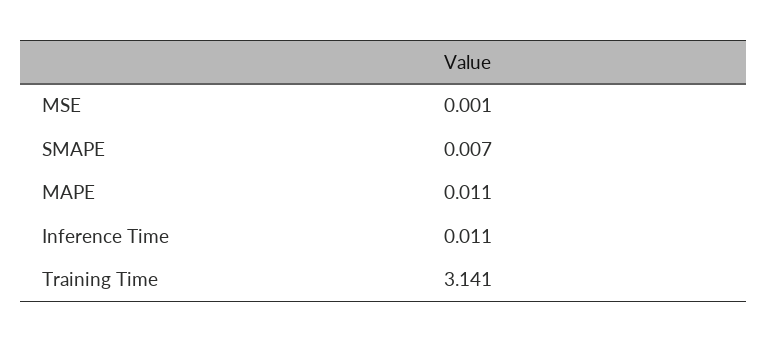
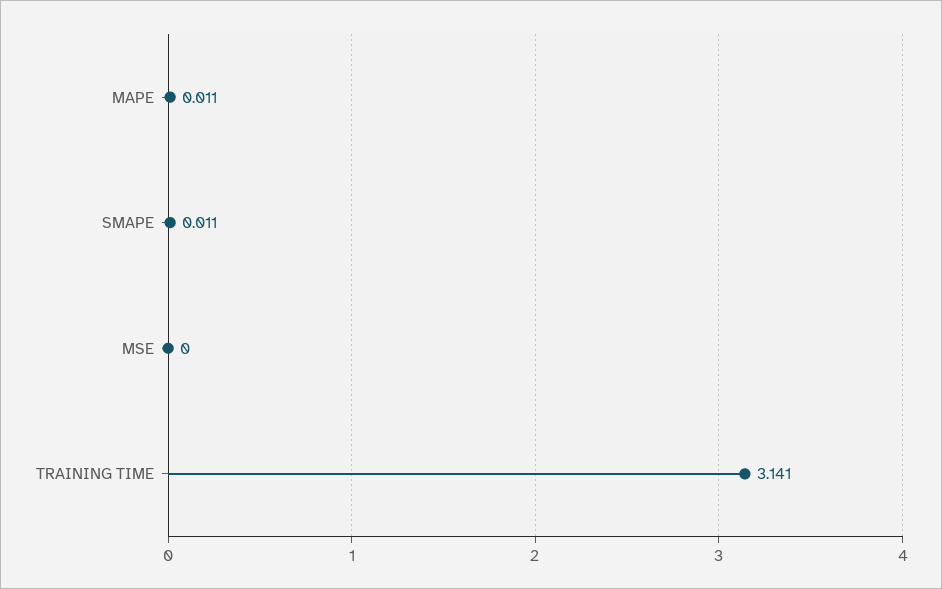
  {
-   "MSE": 0.001,
+   "MSE": 0,
-   "SMAPE": 0.007,
+   "SMAPE": 0.011,
    "MAPE": 0.011,
-   "Inference Time": 0.011,
    "Training Time": 3.141
  }

